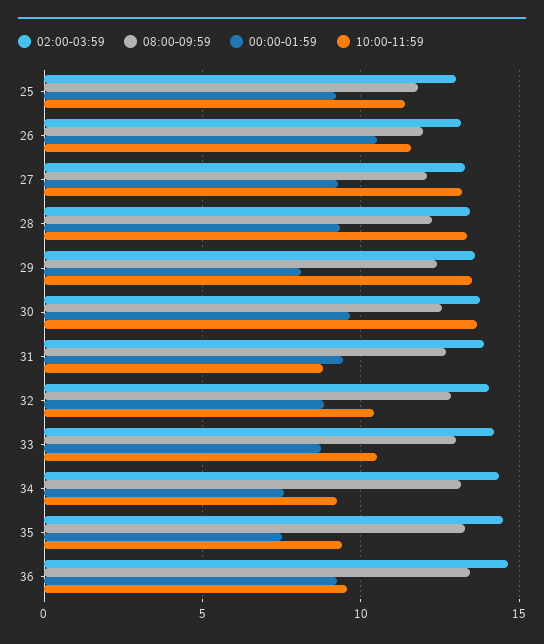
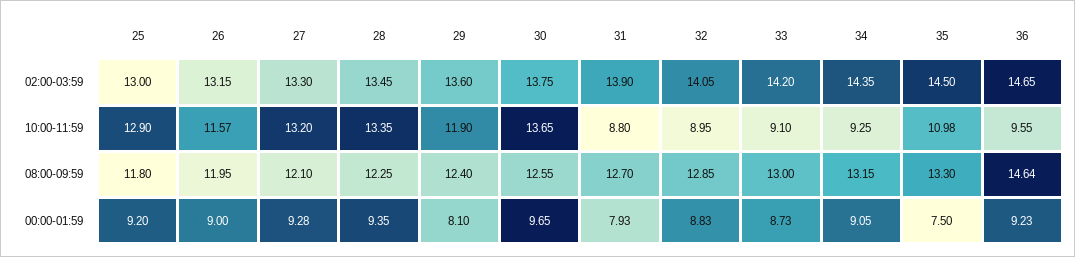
  {
    "02:00-03:59": {
      "25": 13,
      "26": 13.15,
      "27": 13.3,
      "28": 13.45,
      "29": 13.6,
      "30": 13.75,
      "31": 13.9,
      "32": 14.05,
      "33": 14.2,
      "34": 14.35,
      "35": 14.5,
      "36": 14.65
    },
    "08:00-09:59": {
      "25": 11.8,
      "26": 11.95,
      "27": 12.1,
      "28": 12.25,
      "29": 12.4,
      "30": 12.55,
      "31": 12.7,
      "32": 12.85,
      "33": 13,
      "34": 13.15,
      "35": 13.3,
-     "36": 13.5
+     "36": 14.64
    },
    "00:00-01:59": {
      "25": 9.2,
-     "26": 10.5,
+     "26": 9,
      "27": 9.28,
      "28": 9.35,
      "29": 8.1,
      "30": 9.65,
-     "31": 9.5,
+     "31": 7.93,
      "32": 8.83,
      "33": 8.73,
-     "34": 7.5,
+     "34": 9.05,
      "35": 7.5,
      "36": 9.23
    },
    "10:00-11:59": {
-     "25": 11.5,
+     "25": 12.9,
      "26": 11.57,
      "27": 13.2,
      "28": 13.35,
-     "29": 13.5,
+     "29": 11.9,
      "30": 13.65,
      "31": 8.8,
-     "32": 10.5,
+     "32": 8.95,
-     "33": 10.5,
+     "33": 9.1,
      "34": 9.25,
-     "35": 9.5,
+     "35": 10.98,
      "36": 9.55
    }
  }

